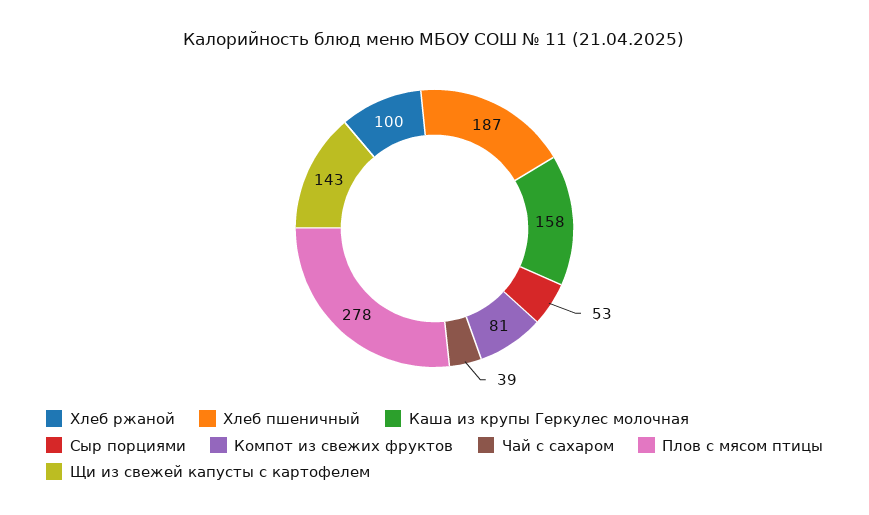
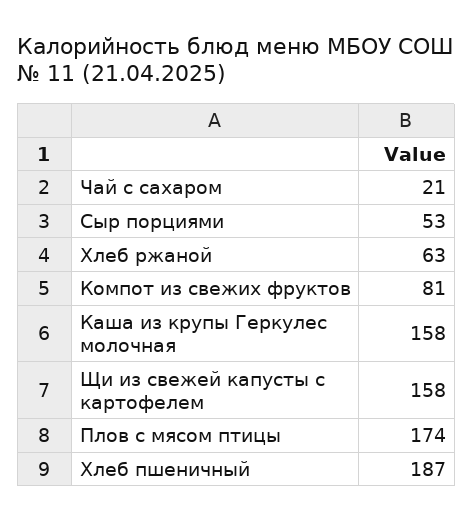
  {
-   "Хлеб ржаной": 100,
+   "Хлеб ржаной": 63,
    "Хлеб пшеничный": 187,
    "Каша из крупы Геркулес молочная": 158,
    "Сыр порциями": 53,
    "Компот из свежих фруктов": 81,
-   "Чай с сахаром": 39,
+   "Чай с сахаром": 21,
-   "Плов с мясом птицы": 278,
+   "Плов с мясом птицы": 174,
-   "Щи из свежей капусты с картофелем": 143
+   "Щи из свежей капусты с картофелем": 158
  }

